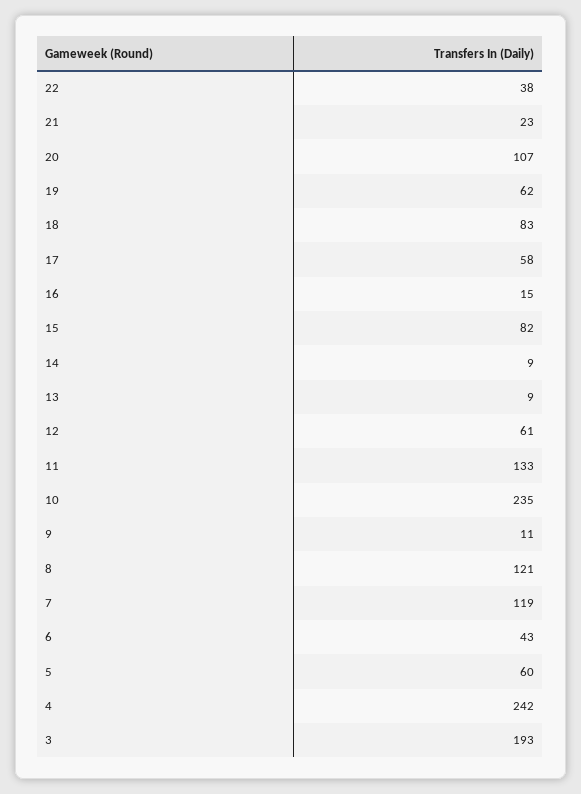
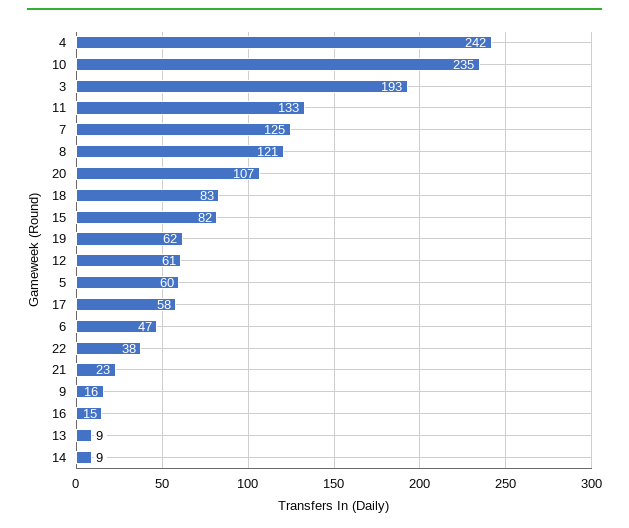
  {
    "22": 38,
    "21": 23,
    "20": 107,
    "19": 62,
    "18": 83,
    "17": 58,
    "16": 15,
    "15": 82,
    "14": 9,
    "13": 9,
    "12": 61,
    "11": 133,
    "10": 235,
-   "9": 11,
+   "9": 16,
    "8": 121,
-   "7": 119,
+   "7": 125,
-   "6": 43,
+   "6": 47,
    "5": 60,
    "4": 242,
    "3": 193
  }

